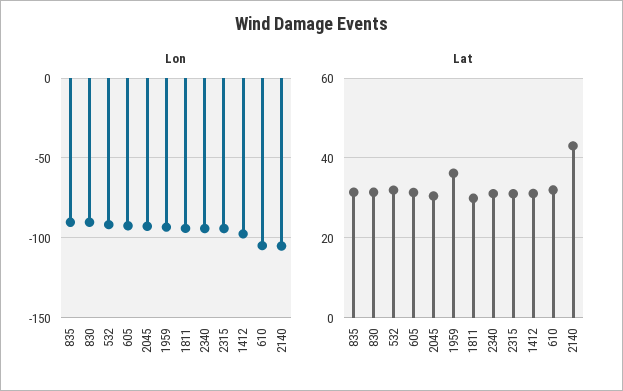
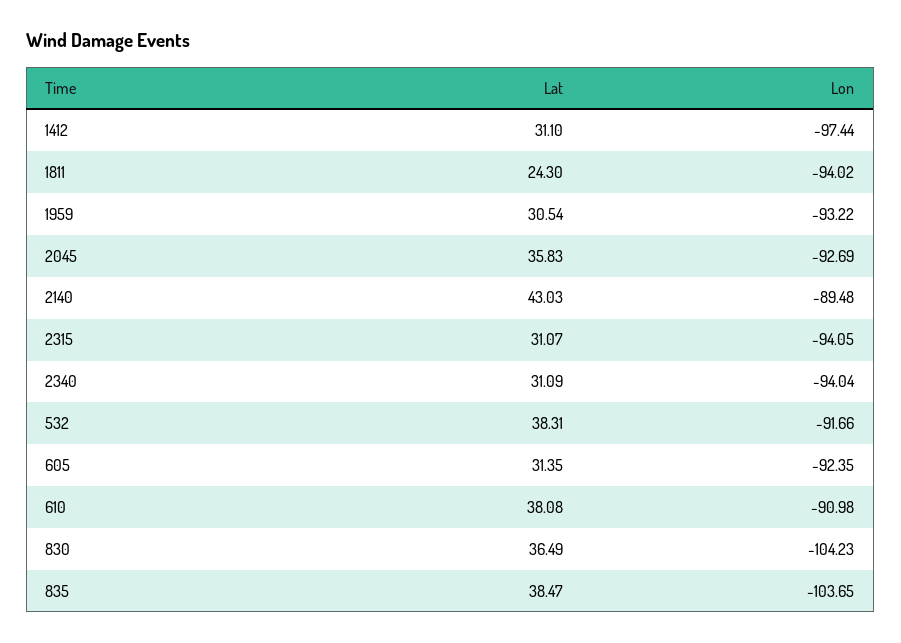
  {
    "Lon": {
-     "835": -90,
+     "835": -103.65,
-     "830": -90,
+     "830": -104.23,
      "532": -91.66,
      "605": -92.35,
      "2045": -92.69,
      "1959": -93.22,
      "1811": -94.02,
      "2340": -94.04,
      "2315": -94.05,
      "1412": -97.44,
-     "610": -105,
+     "610": -90.98,
-     "2140": -105
+     "2140": -89.48
    },
    "Lat": {
-     "835": 32,
+     "835": 38.47,
-     "830": 32,
+     "830": 36.49,
-     "532": 32,
+     "532": 38.31,
      "605": 31.35,
-     "2045": 30,
+     "2045": 35.83,
-     "1959": 36,
+     "1959": 30.54,
-     "1811": 30,
+     "1811": 24.3,
      "2340": 31.09,
      "2315": 31.07,
      "1412": 31.1,
-     "610": 32,
+     "610": 38.08,
      "2140": 43.03
    }
  }

